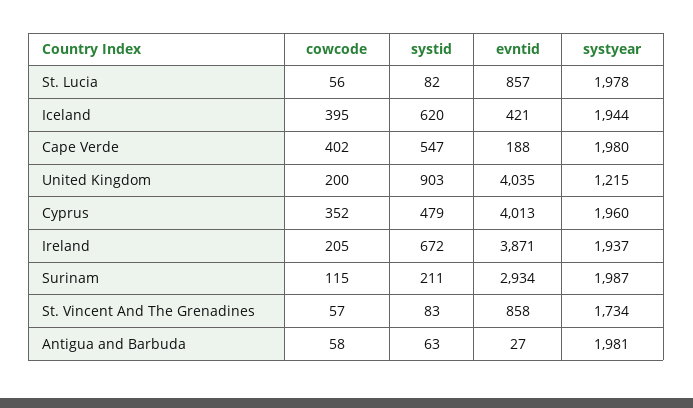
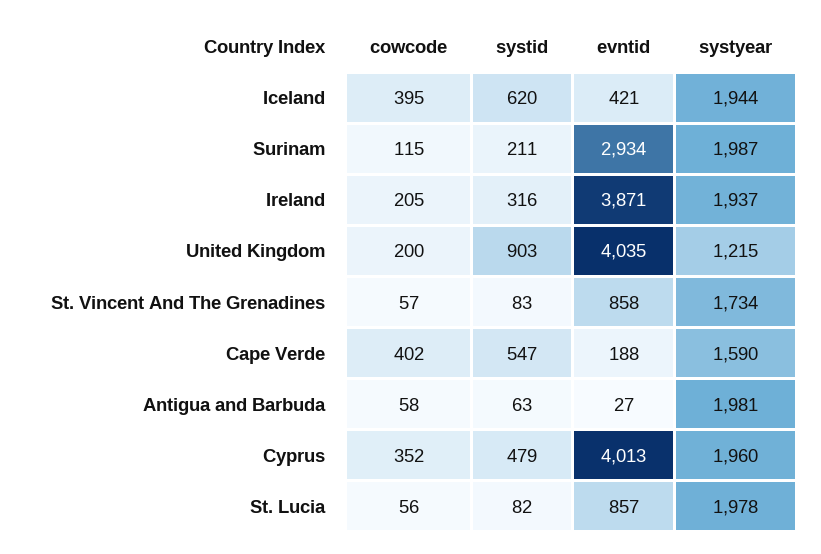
  {
    "cowcode": {
      "St. Lucia": 56,
      "Iceland": 395,
      "Cape Verde": 402,
      "United Kingdom": 200,
      "Cyprus": 352,
      "Ireland": 205,
      "Surinam": 115,
      "St. Vincent And The Grenadines": 57,
      "Antigua and Barbuda": 58
    },
    "systid": {
      "St. Lucia": 82,
      "Iceland": 620,
      "Cape Verde": 547,
      "United Kingdom": 903,
      "Cyprus": 479,
-     "Ireland": 672,
+     "Ireland": 316,
      "Surinam": 211,
      "St. Vincent And The Grenadines": 83,
      "Antigua and Barbuda": 63
    },
    "evntid": {
      "St. Lucia": 857,
      "Iceland": 421,
      "Cape Verde": 188,
      "United Kingdom": 4035,
      "Cyprus": 4013,
      "Ireland": 3871,
      "Surinam": 2934,
      "St. Vincent And The Grenadines": 858,
      "Antigua and Barbuda": 27
    },
    "systyear": {
      "St. Lucia": 1978,
      "Iceland": 1944,
-     "Cape Verde": 1980,
+     "Cape Verde": 1590,
      "United Kingdom": 1215,
      "Cyprus": 1960,
      "Ireland": 1937,
      "Surinam": 1987,
      "St. Vincent And The Grenadines": 1734,
      "Antigua and Barbuda": 1981
    }
  }

